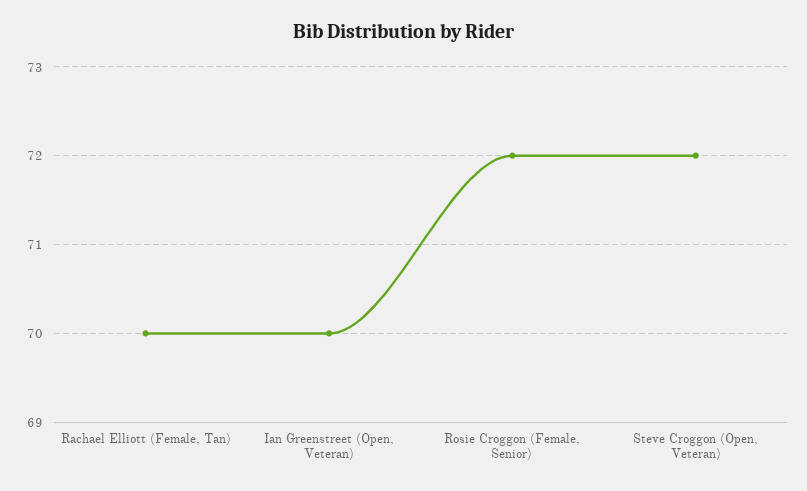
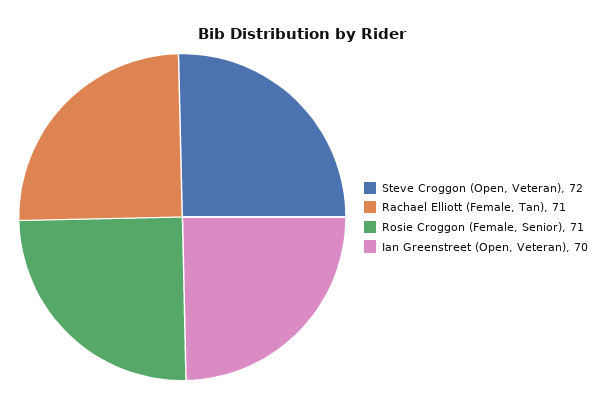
  {
-   "Rachael Elliott (Female, Tan)": 70,
+   "Rachael Elliott (Female, Tan)": 71,
    "Ian Greenstreet (Open, Veteran)": 70,
-   "Rosie Croggon (Female, Senior)": 72,
+   "Rosie Croggon (Female, Senior)": 71,
    "Steve Croggon (Open, Veteran)": 72
  }

